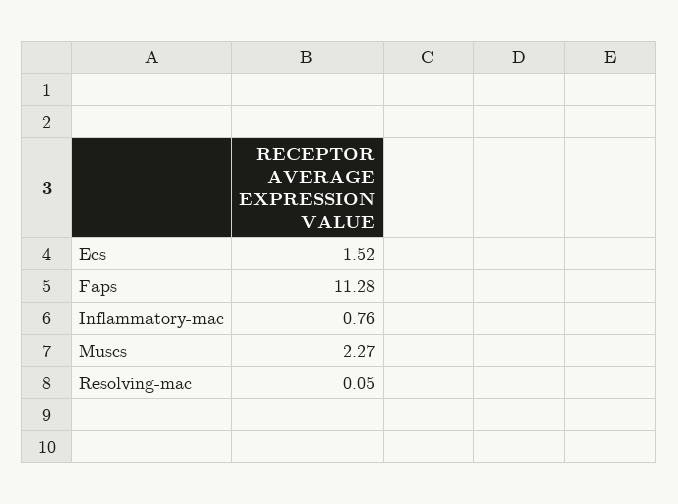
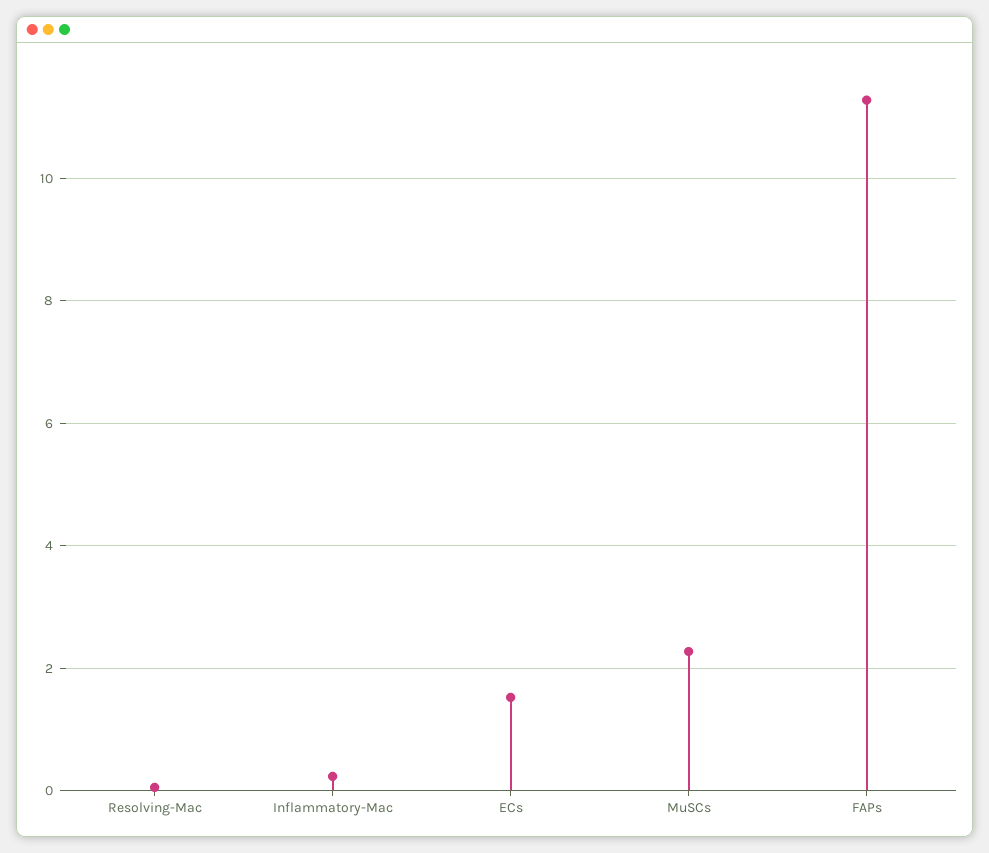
  {
    "Ecs": 1.52,
    "Faps": 11.28,
-   "Inflammatory-mac": 0.76,
+   "Inflammatory-mac": 0.2,
    "Muscs": 2.27,
    "Resolving-mac": 0.05
  }

